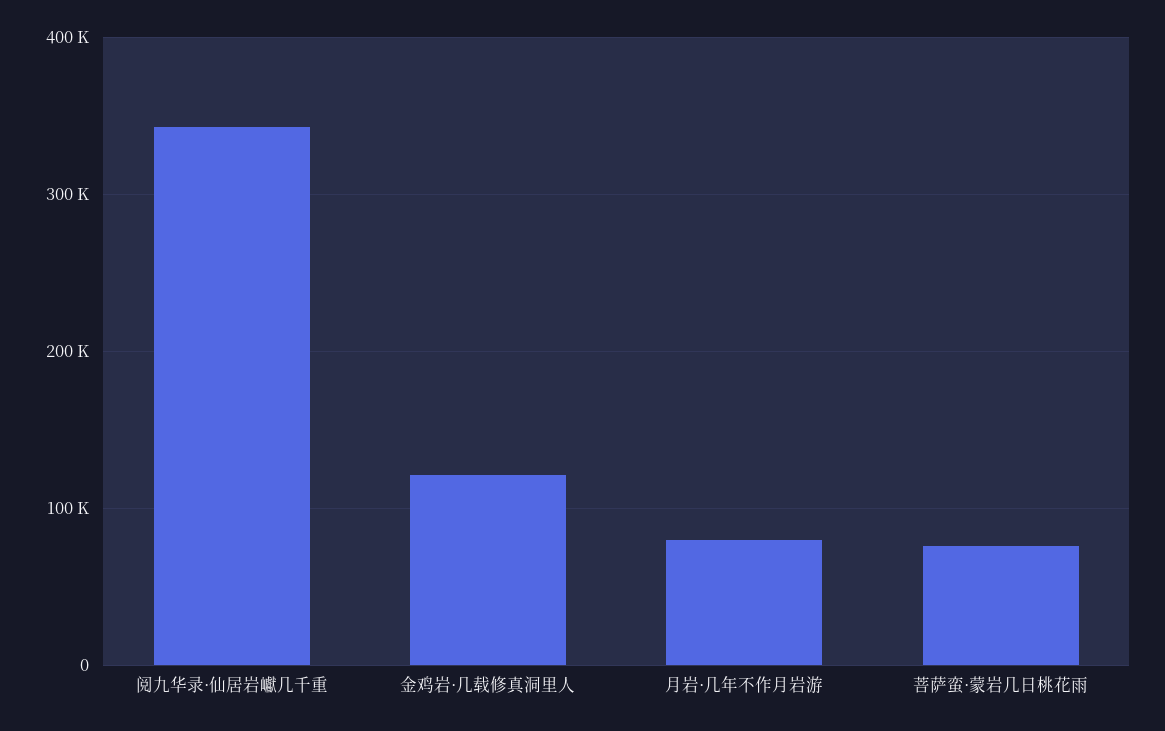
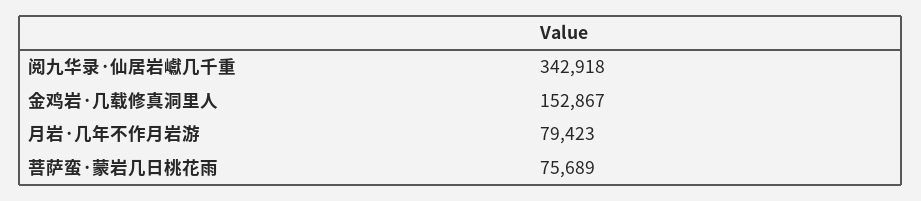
  {
    "阅九华录·仙居岩巘几千重": 342918,
-   "金鸡岩·几载修真洞里人": 120000,
+   "金鸡岩·几载修真洞里人": 152867,
    "月岩·几年不作月岩游": 79423,
    "菩萨蛮·蒙岩几日桃花雨": 75689
  }

